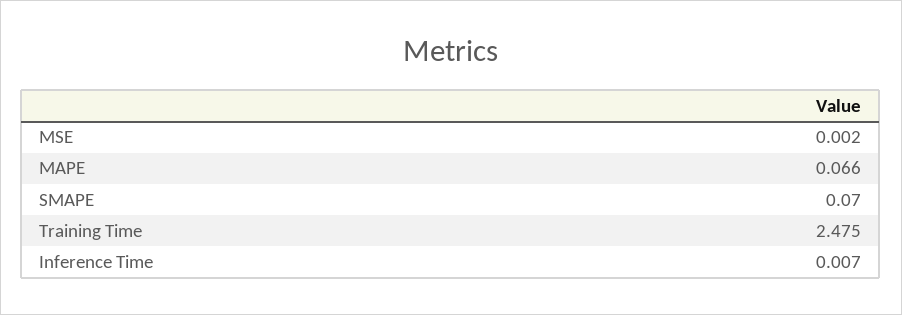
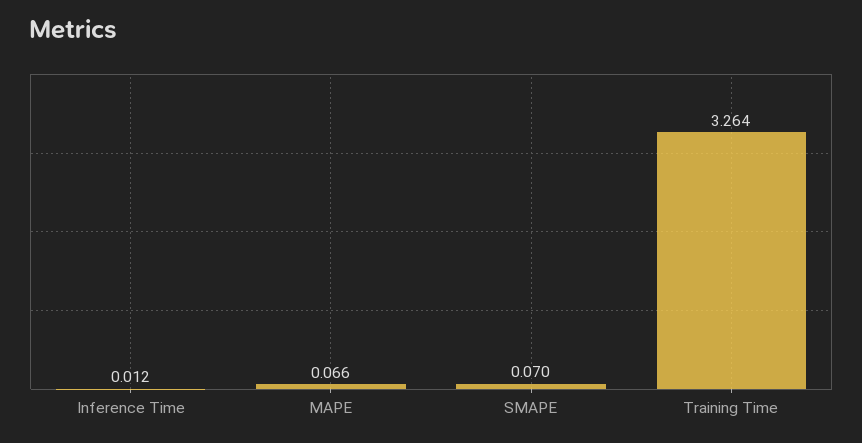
  {
-   "MSE": 0.002,
    "MAPE": 0.066,
    "SMAPE": 0.07,
-   "Training Time": 2.475,
+   "Training Time": 3.264,
-   "Inference Time": 0.007
+   "Inference Time": 0.012
  }

